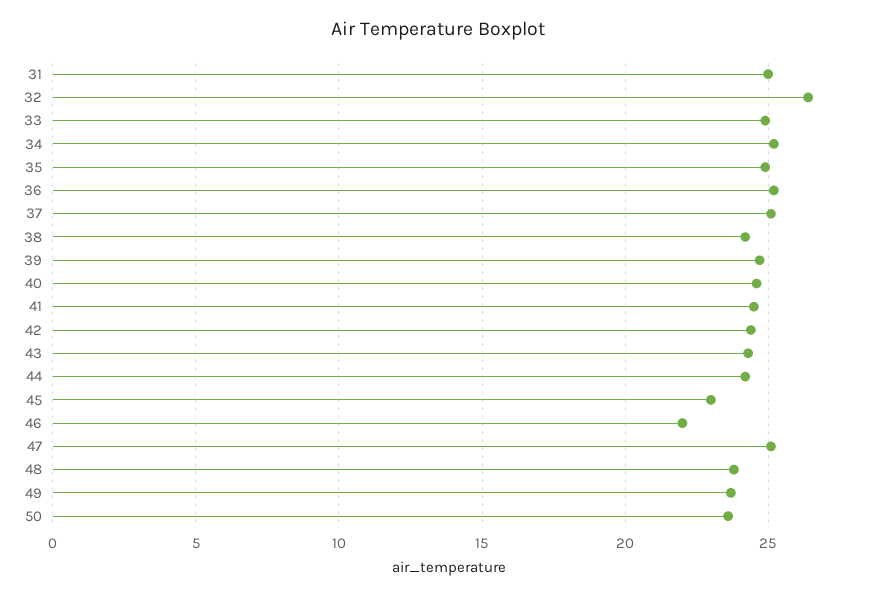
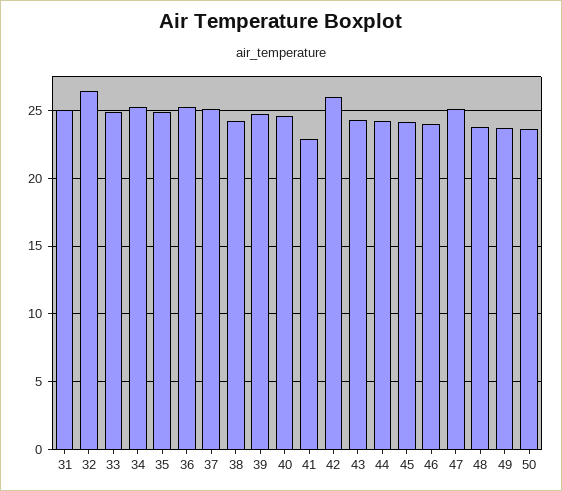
  {
    "31": 25,
    "32": 26.5,
    "33": 25,
    "34": 25,
    "35": 25,
    "36": 25,
    "37": 25,
    "38": 24,
    "39": 24.5,
    "40": 24.5,
-   "41": 24.5,
+   "41": 23,
-   "42": 24.5,
+   "42": 26,
    "43": 24.5,
    "44": 24,
-   "45": 23,
+   "45": 24,
-   "46": 22,
+   "46": 24,
    "47": 25,
    "48": 24,
    "49": 23.5,
    "50": 23.5
  }

